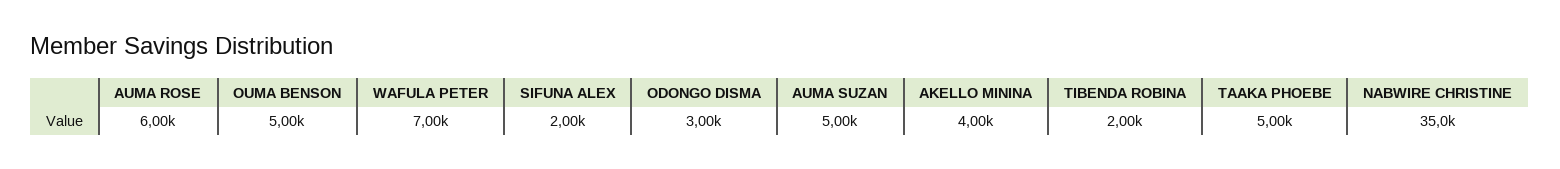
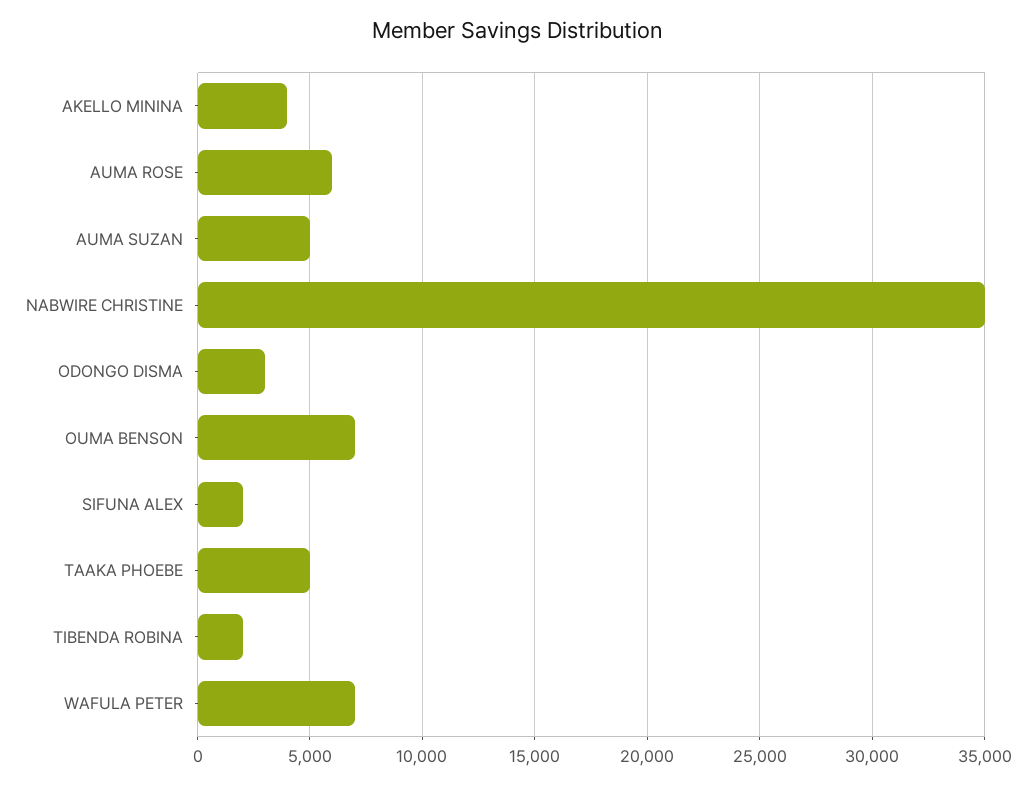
  {
    "AUMA ROSE": 6000,
-   "OUMA BENSON": 5000,
+   "OUMA BENSON": 7000,
    "WAFULA PETER": 7000,
    "SIFUNA ALEX": 2000,
    "ODONGO DISMA": 3000,
    "AUMA SUZAN": 5000,
    "AKELLO MININA": 4000,
    "TIBENDA ROBINA": 2000,
    "TAAKA PHOEBE": 5000,
    "NABWIRE CHRISTINE": 35000
  }

